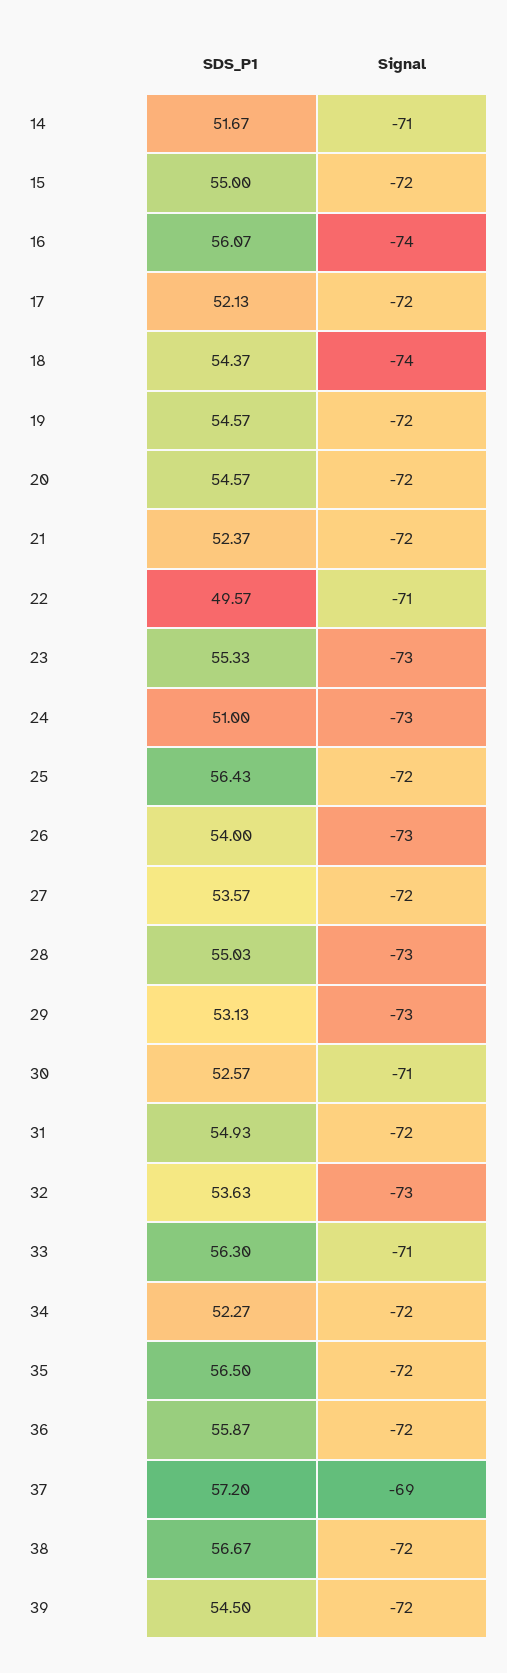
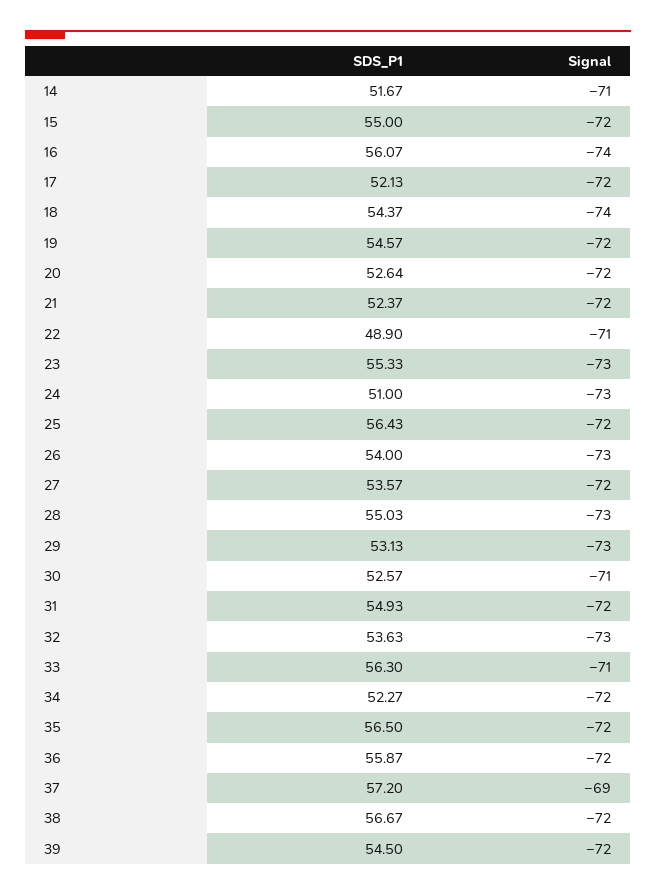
  {
    "SDS_P1": {
      "14": 51.67,
      "15": 55,
      "16": 56.07,
      "17": 52.13,
      "18": 54.37,
      "19": 54.57,
-     "20": 54.57,
+     "20": 52.64,
      "21": 52.37,
-     "22": 49.57,
+     "22": 48.9,
      "23": 55.33,
      "24": 51,
      "25": 56.43,
      "26": 54,
      "27": 53.57,
      "28": 55.03,
      "29": 53.13,
      "30": 52.57,
      "31": 54.93,
      "32": 53.63,
      "33": 56.3,
      "34": 52.27,
      "35": 56.5,
      "36": 55.87,
      "37": 57.2,
      "38": 56.67,
      "39": 54.5
    },
    "Signal": {
      "14": -71,
      "15": -72,
      "16": -74,
      "17": -72,
      "18": -74,
      "19": -72,
      "20": -72,
      "21": -72,
      "22": -71,
      "23": -73,
      "24": -73,
      "25": -72,
      "26": -73,
      "27": -72,
      "28": -73,
      "29": -73,
      "30": -71,
      "31": -72,
      "32": -73,
      "33": -71,
      "34": -72,
      "35": -72,
      "36": -72,
      "37": -69,
      "38": -72,
      "39": -72
    }
  }

